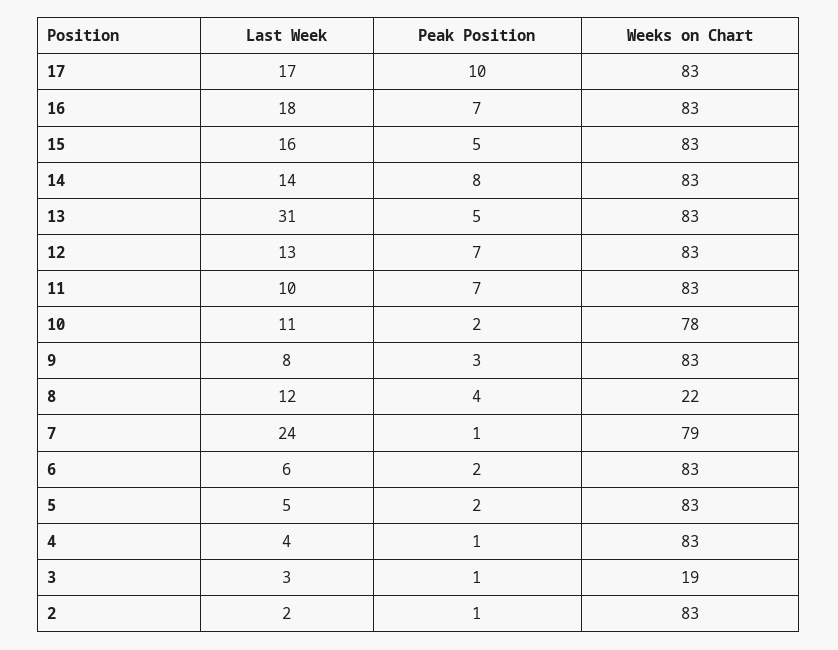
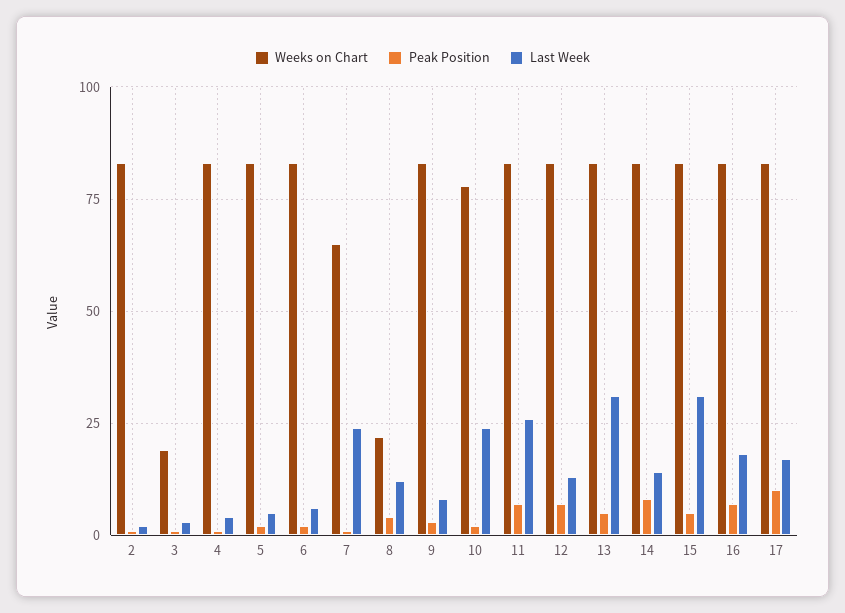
  {
    "Last Week": {
      "17": 17,
      "16": 18,
-     "15": 16,
+     "15": 30,
      "14": 14,
      "13": 31,
      "12": 13,
-     "11": 10,
+     "11": 25,
-     "10": 11,
+     "10": 25,
      "9": 8,
      "8": 12,
      "7": 24,
      "6": 6,
      "5": 5,
      "4": 4,
      "3": 3,
      "2": 2
    },
    "Peak Position": {
      "17": 10,
      "16": 7,
      "15": 5,
      "14": 8,
      "13": 5,
      "12": 7,
      "11": 7,
      "10": 2,
      "9": 3,
      "8": 4,
      "7": 1,
      "6": 2,
      "5": 2,
      "4": 1,
      "3": 1,
      "2": 1
    },
    "Weeks on Chart": {
      "17": 83,
      "16": 83,
      "15": 83,
      "14": 83,
      "13": 83,
      "12": 83,
      "11": 83,
      "10": 78,
      "9": 83,
      "8": 22,
-     "7": 79,
+     "7": 65,
      "6": 83,
      "5": 83,
      "4": 83,
      "3": 19,
      "2": 83
    }
  }

